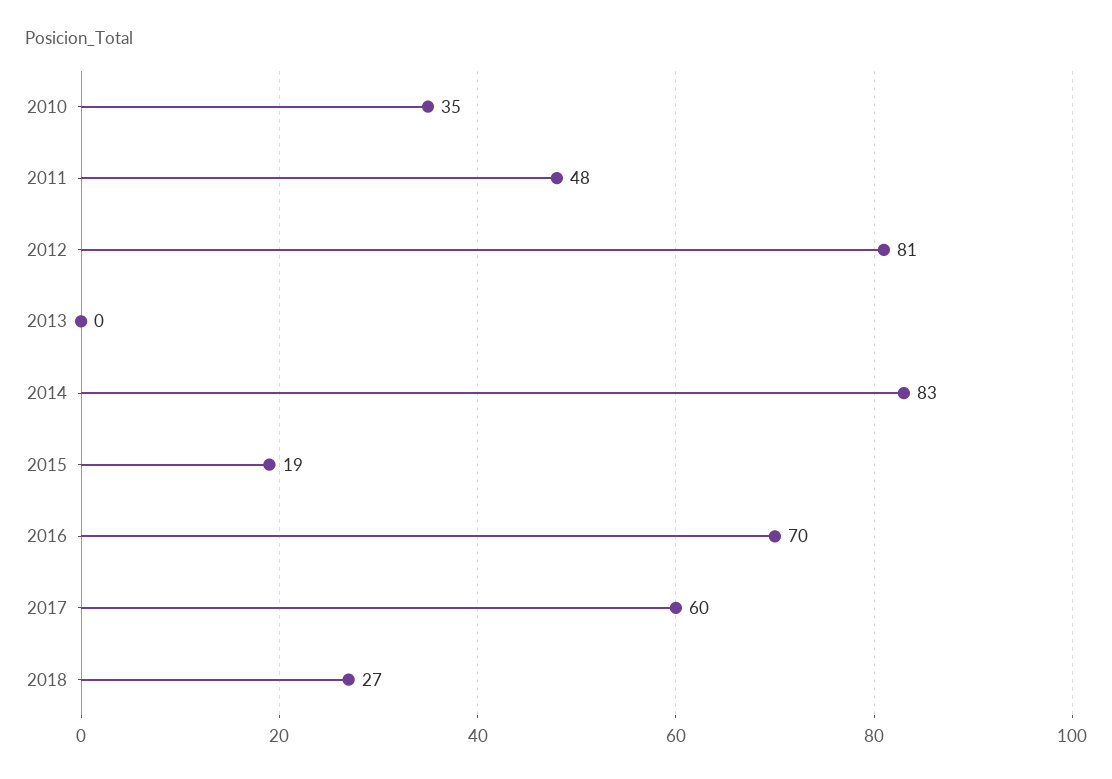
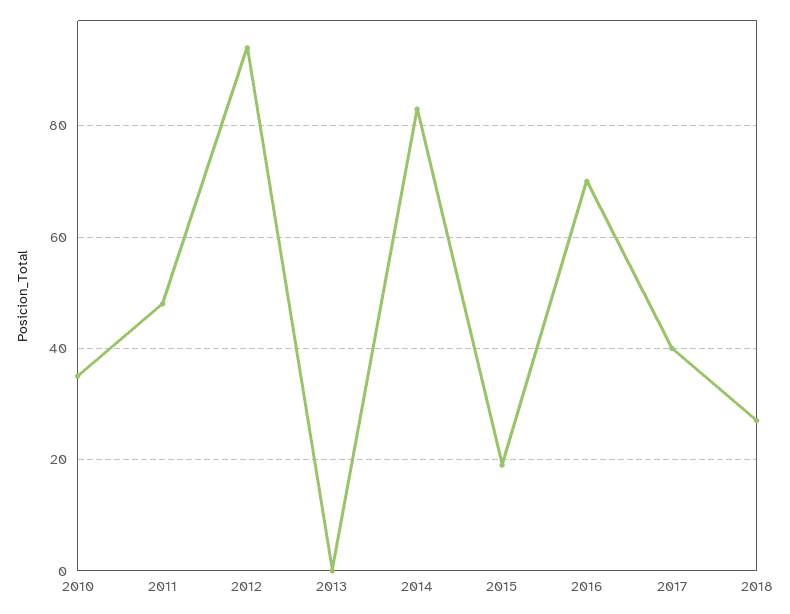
  {
    "2010": 35,
    "2011": 48,
-   "2012": 81,
+   "2012": 95,
    "2013": 0,
    "2014": 83,
    "2015": 19,
    "2016": 70,
-   "2017": 60,
+   "2017": 40,
    "2018": 27
  }

